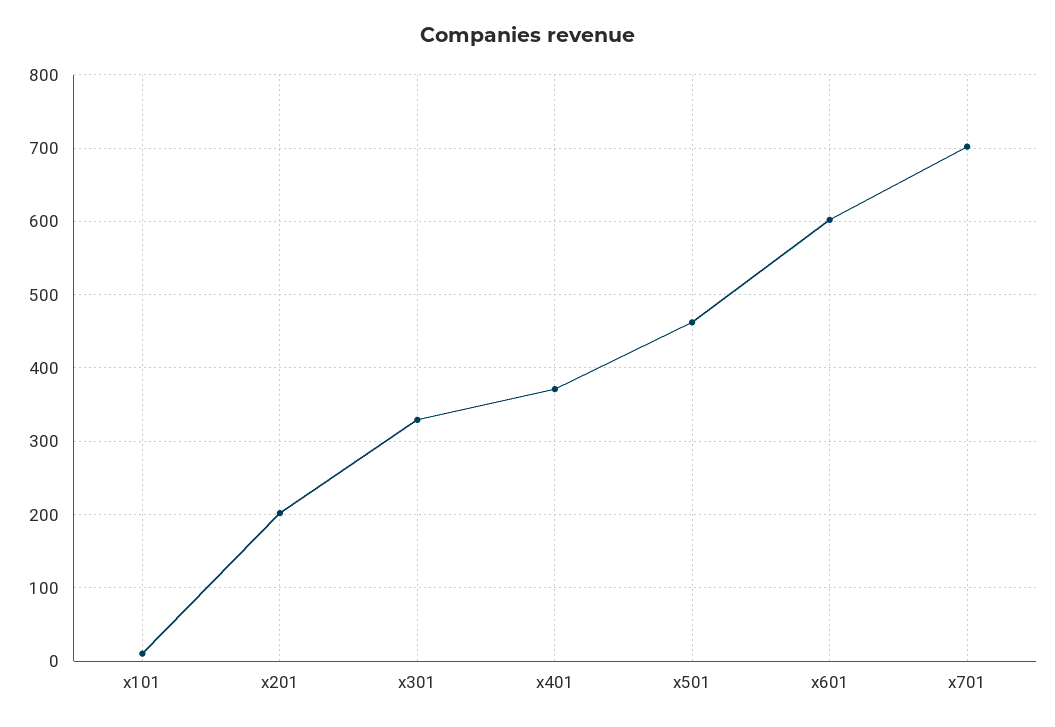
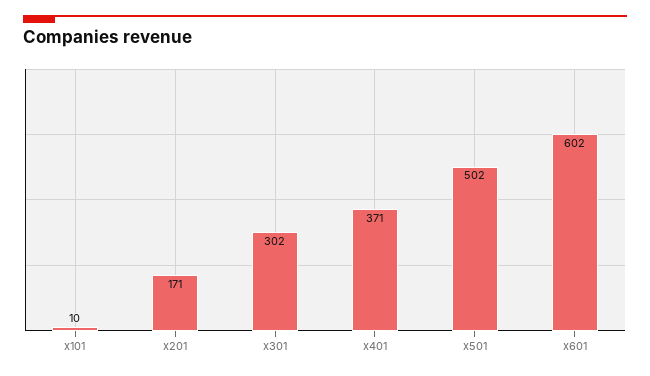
  {
    "x101": 10,
-   "x201": 200,
+   "x201": 171,
-   "x301": 330,
+   "x301": 302,
    "x401": 371,
-   "x501": 460,
+   "x501": 502,
-   "x601": 602,
+   "x601": 602
-   "x701": 700
  }

